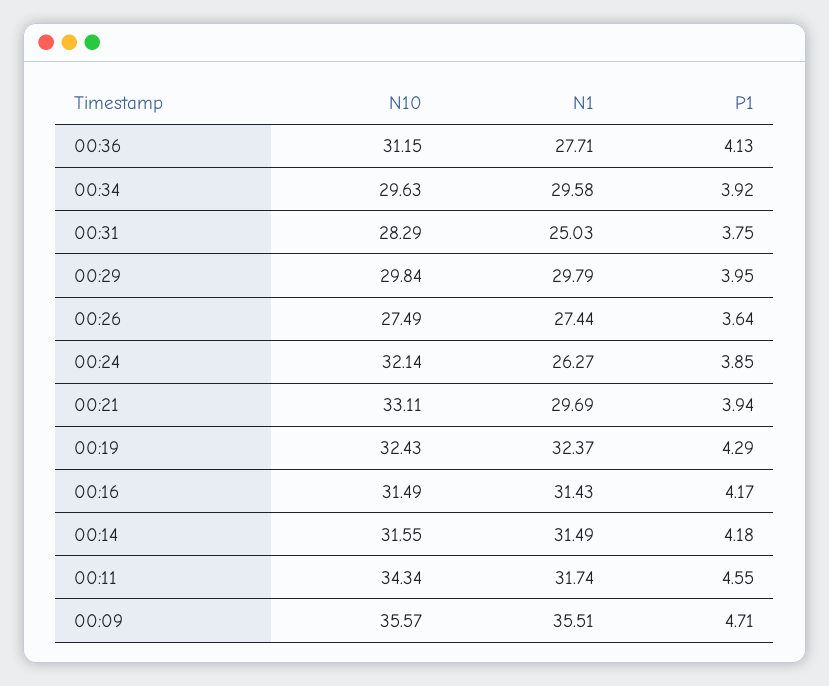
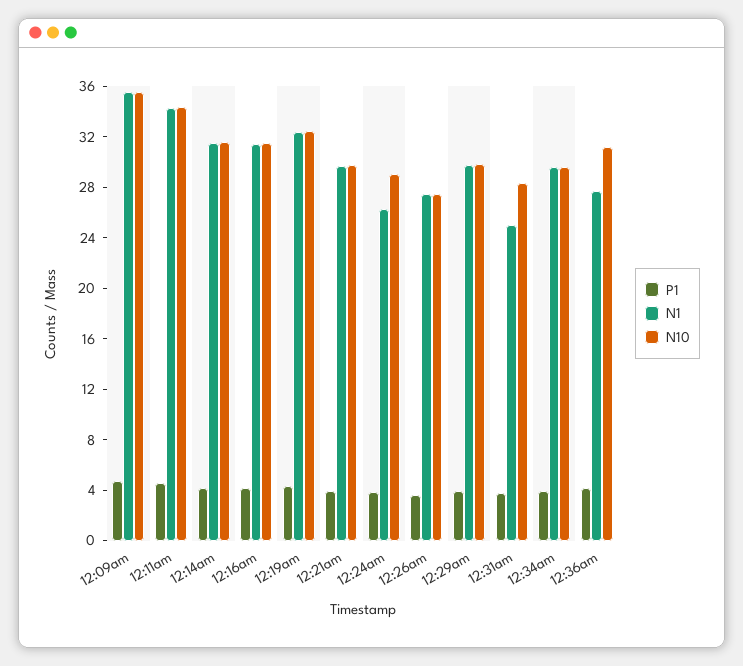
  {
    "N10": {
      "00:36": 31.15,
      "00:34": 29.63,
      "00:31": 28.29,
      "00:29": 29.84,
      "00:26": 27.49,
-     "00:24": 32.14,
+     "00:24": 29,
-     "00:21": 33.11,
+     "00:21": 30,
      "00:19": 32.43,
      "00:16": 31.49,
      "00:14": 31.55,
      "00:11": 34.34,
      "00:09": 35.57
    },
    "N1": {
      "00:36": 27.71,
      "00:34": 29.58,
      "00:31": 25.03,
      "00:29": 29.79,
      "00:26": 27.44,
      "00:24": 26.27,
      "00:21": 29.69,
      "00:19": 32.37,
      "00:16": 31.43,
      "00:14": 31.49,
-     "00:11": 31.74,
+     "00:11": 34,
      "00:09": 35.51
    },
    "P1": {
      "00:36": 4.13,
      "00:34": 3.92,
      "00:31": 3.75,
      "00:29": 3.95,
      "00:26": 3.64,
      "00:24": 3.85,
      "00:21": 3.94,
      "00:19": 4.29,
      "00:16": 4.17,
      "00:14": 4.18,
      "00:11": 4.55,
      "00:09": 4.71
    }
  }

